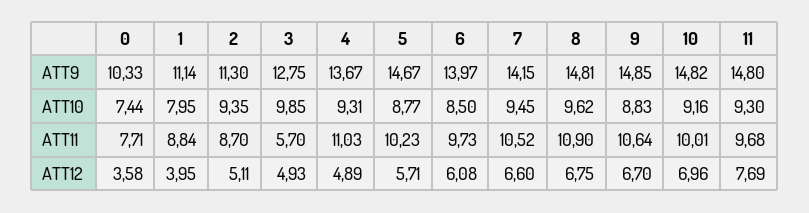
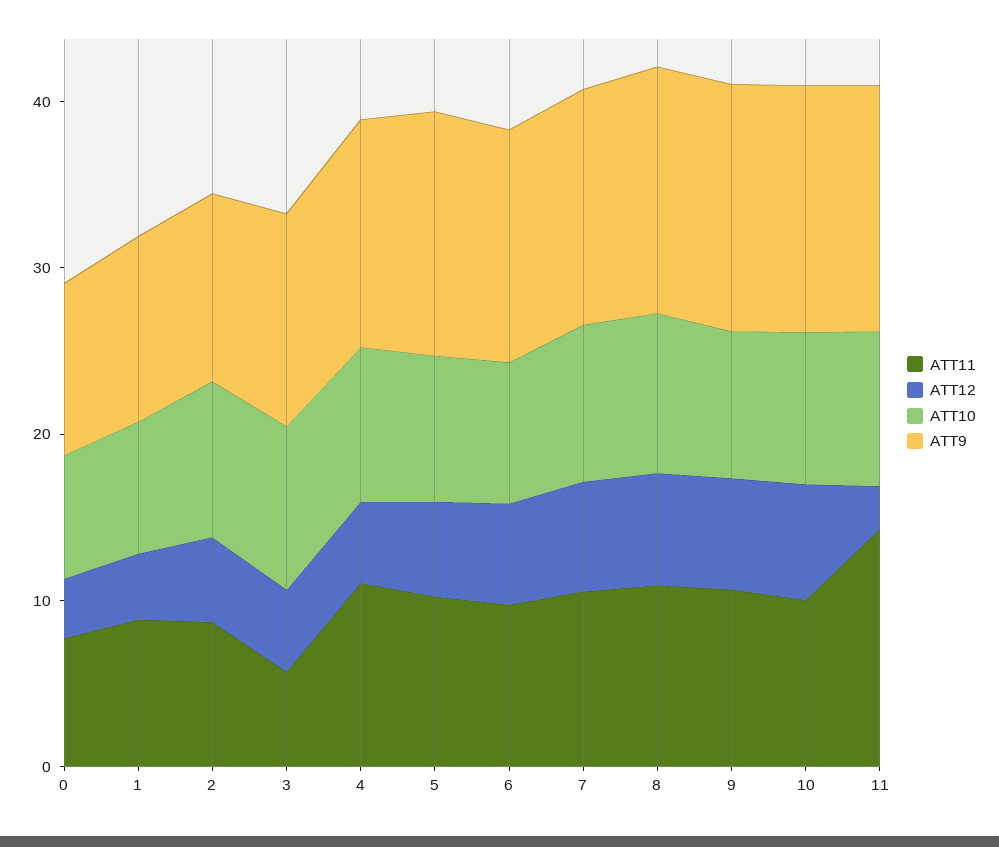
  {
    "ATT9": {
      "0": 10.33,
      "1": 11.14,
      "2": 11.3,
      "3": 12.75,
      "4": 13.67,
      "5": 14.67,
      "6": 13.97,
      "7": 14.15,
      "8": 14.81,
      "9": 14.85,
      "10": 14.82,
      "11": 14.8
    },
    "ATT10": {
      "0": 7.44,
      "1": 7.95,
      "2": 9.35,
      "3": 9.85,
      "4": 9.31,
      "5": 8.77,
      "6": 8.5,
      "7": 9.45,
      "8": 9.62,
      "9": 8.83,
      "10": 9.16,
      "11": 9.3
    },
    "ATT11": {
      "0": 7.71,
      "1": 8.84,
      "2": 8.7,
      "3": 5.7,
      "4": 11.03,
      "5": 10.23,
      "6": 9.73,
      "7": 10.52,
      "8": 10.9,
      "9": 10.64,
      "10": 10.01,
-     "11": 9.68
+     "11": 14
    },
    "ATT12": {
      "0": 3.58,
      "1": 3.95,
      "2": 5.11,
      "3": 4.93,
      "4": 4.89,
      "5": 5.71,
      "6": 6.08,
      "7": 6.6,
      "8": 6.75,
      "9": 6.7,
      "10": 6.96,
-     "11": 7.69
+     "11": 2
    }
  }

